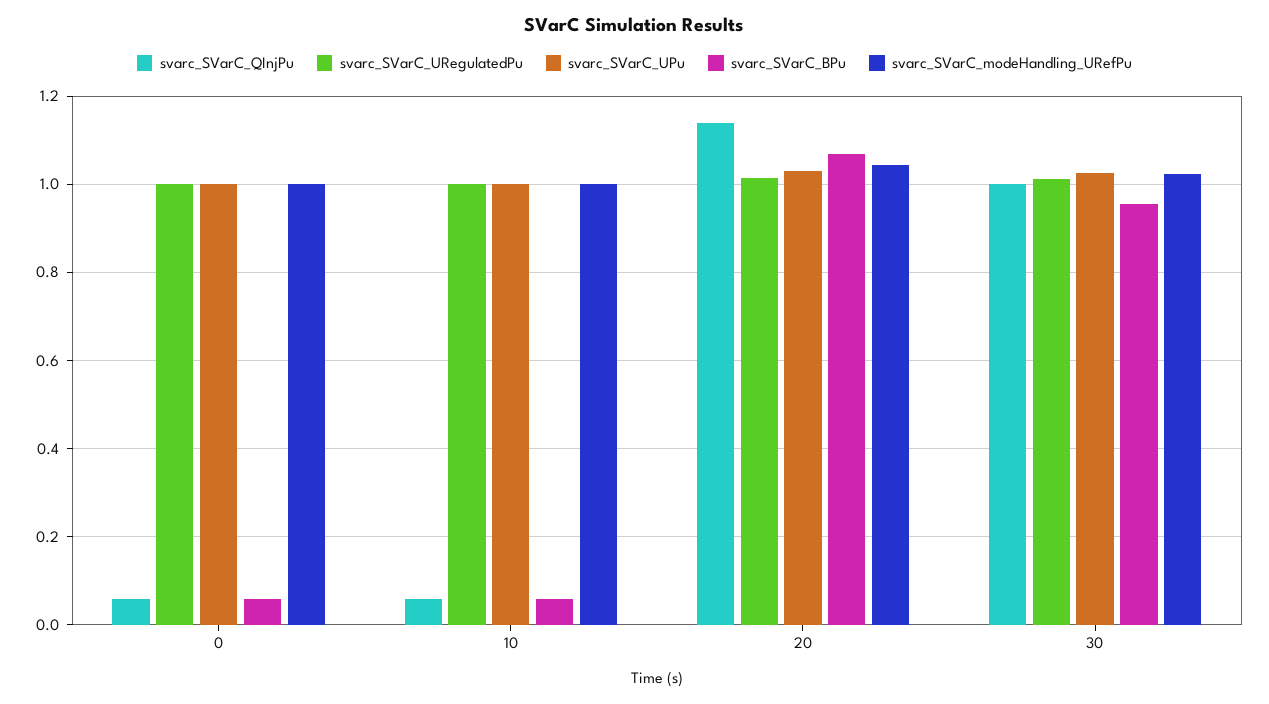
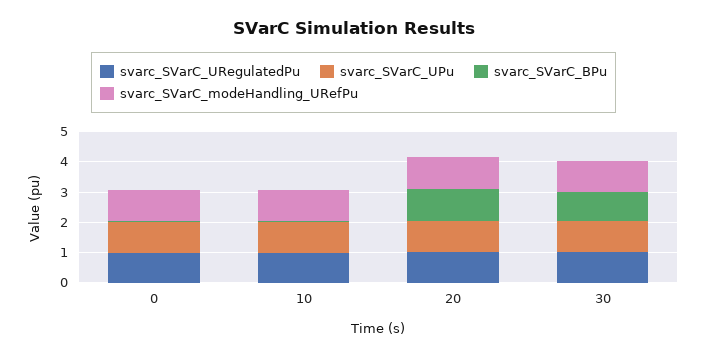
  {
-   "svarc_SVarC_QInjPu": {
-     "0": 0.06,
-     "10": 0.06,
-     "20": 1.14,
-     "30": 1
-   },
    "svarc_SVarC_URegulatedPu": {
      "0": 1,
      "10": 1,
      "20": 1.02,
      "30": 1.02
    },
    "svarc_SVarC_UPu": {
      "0": 1,
      "10": 1,
      "20": 1.02,
      "30": 1.02
    },
    "svarc_SVarC_BPu": {
      "0": 0.06,
      "10": 0.06,
      "20": 1.06,
      "30": 0.96
    },
    "svarc_SVarC_modeHandling_URefPu": {
      "0": 1,
      "10": 1,
      "20": 1.04,
      "30": 1.02
    }
  }

